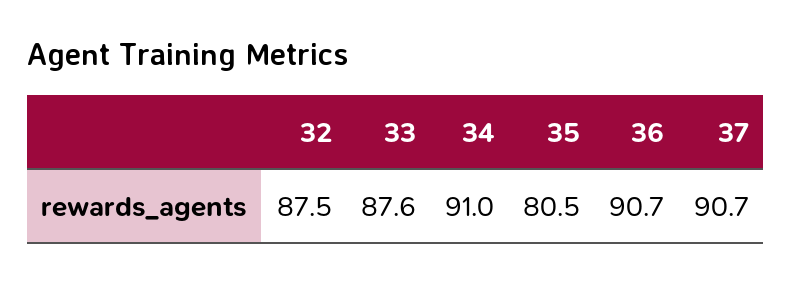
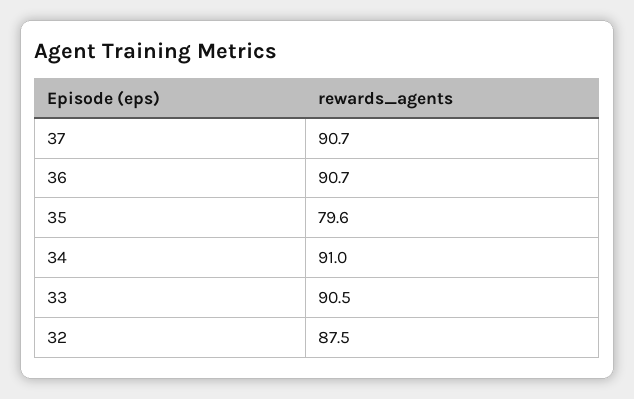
  {
    "32": 87.5,
-   "33": 87.6,
+   "33": 90.5,
    "34": 91,
-   "35": 80.5,
+   "35": 79.6,
    "36": 90.7,
    "37": 90.7
  }

